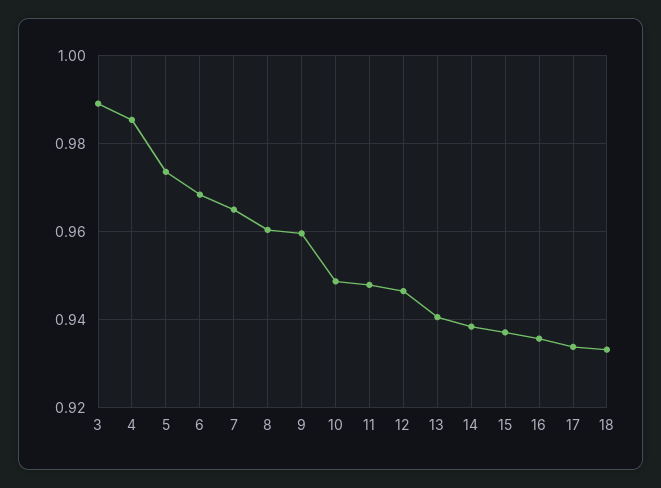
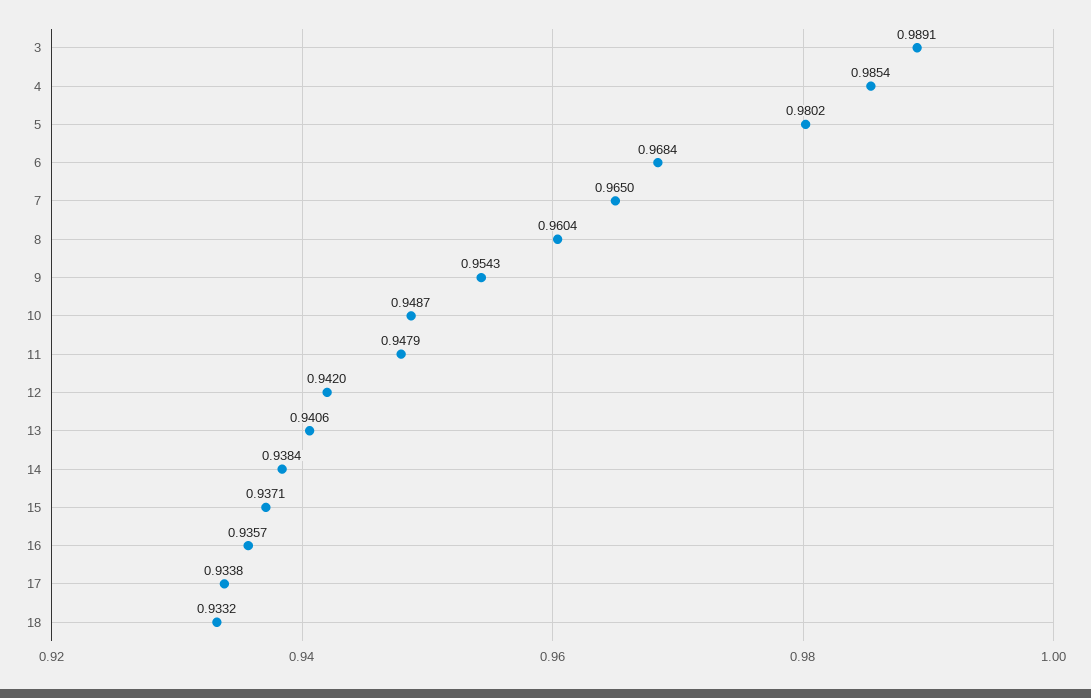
  {
    "3": 0.9891,
    "4": 0.9854,
-   "5": 0.974,
+   "5": 0.9802,
    "6": 0.9684,
    "7": 0.965,
    "8": 0.9604,
-   "9": 0.96,
+   "9": 0.9543,
    "10": 0.9487,
    "11": 0.9479,
-   "12": 0.946,
+   "12": 0.942,
    "13": 0.9406,
    "14": 0.9384,
    "15": 0.9371,
    "16": 0.9357,
    "17": 0.9338,
    "18": 0.9332
  }

